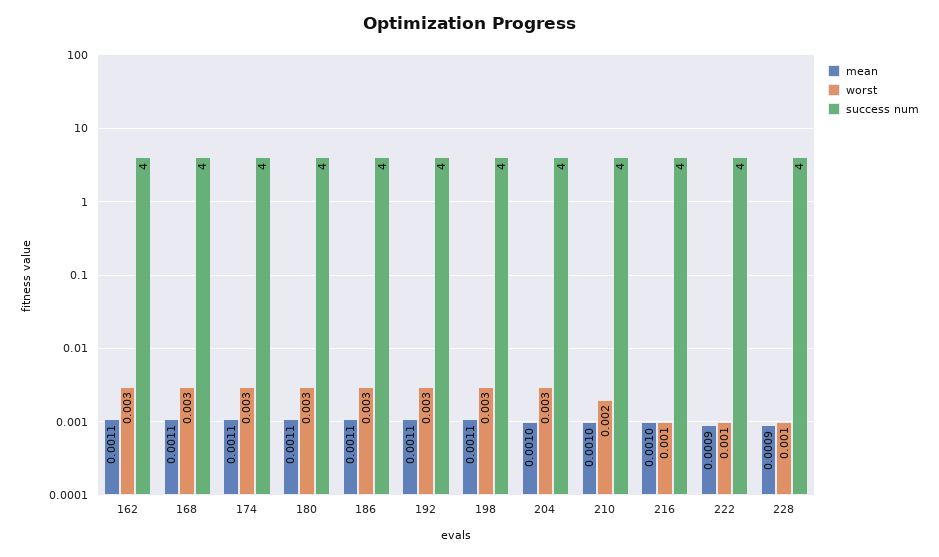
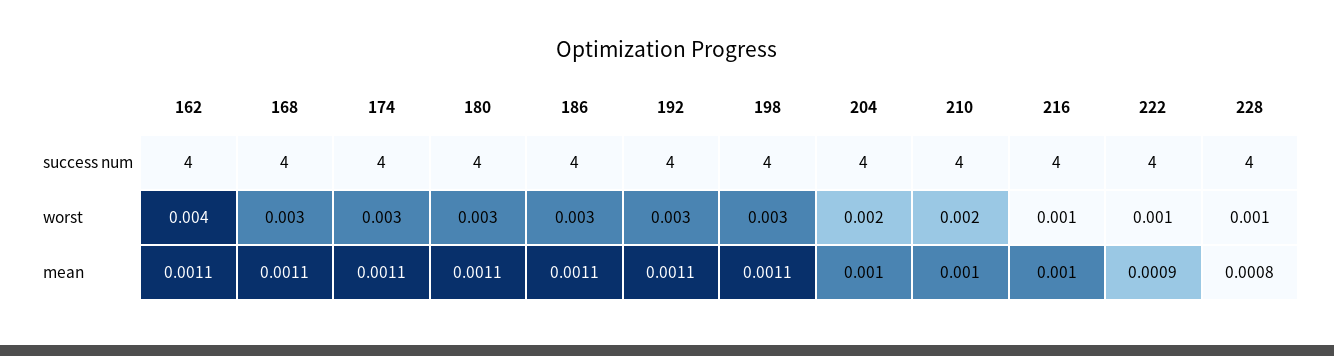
  {
    "mean": {
      "162": 0.0011,
      "168": 0.0011,
      "174": 0.0011,
      "180": 0.0011,
      "186": 0.0011,
      "192": 0.0011,
      "198": 0.0011,
      "204": 0.001,
      "210": 0.001,
      "216": 0.001,
      "222": 0.0009,
-     "228": 0.0009
+     "228": 0.0008
    },
    "worst": {
-     "162": 0.003,
+     "162": 0.004,
      "168": 0.003,
      "174": 0.003,
      "180": 0.003,
      "186": 0.003,
      "192": 0.003,
      "198": 0.003,
-     "204": 0.003,
+     "204": 0.002,
      "210": 0.002,
      "216": 0.001,
      "222": 0.001,
      "228": 0.001
    },
    "success num": {
      "162": 4,
      "168": 4,
      "174": 4,
      "180": 4,
      "186": 4,
      "192": 4,
      "198": 4,
      "204": 4,
      "210": 4,
      "216": 4,
      "222": 4,
      "228": 4
    }
  }

